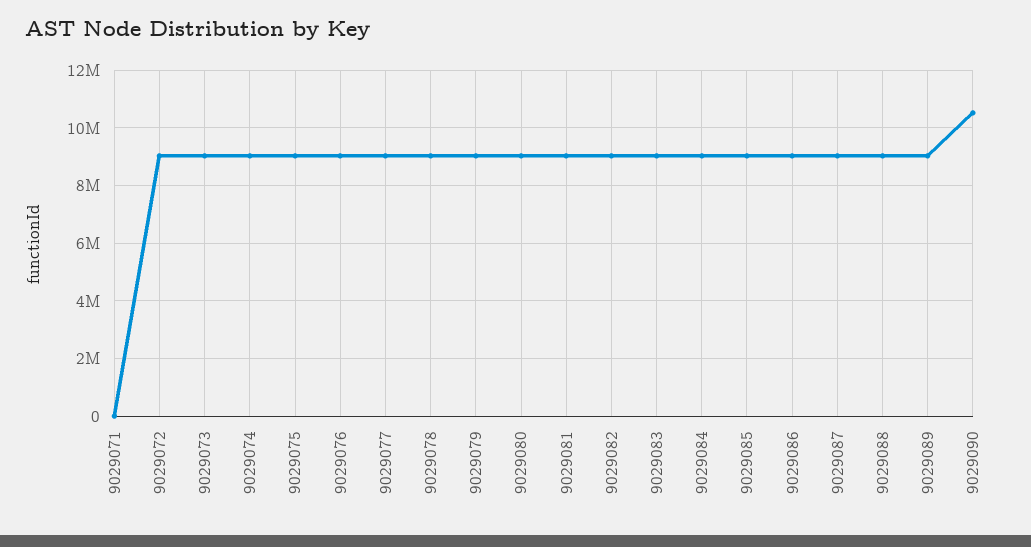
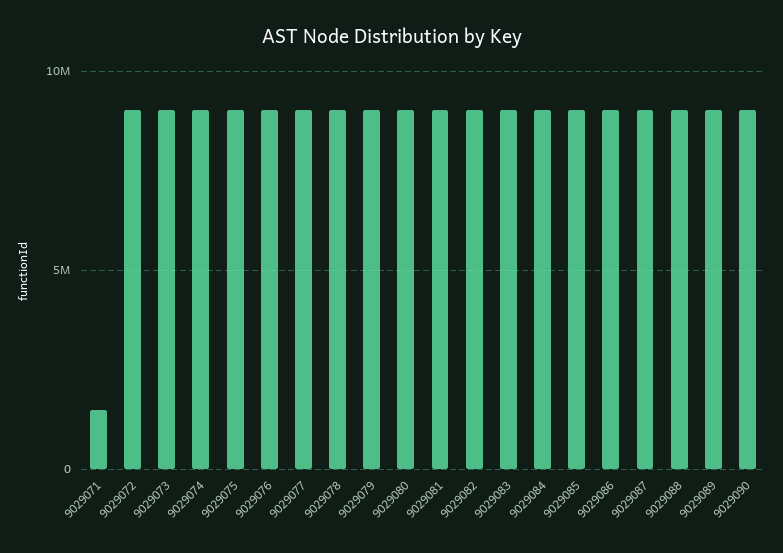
  {
-   "9029071": 0,
+   "9029071": 1500000,
    "9029072": 9000000,
    "9029073": 9000000,
    "9029074": 9000000,
    "9029075": 9000000,
    "9029076": 9000000,
    "9029077": 9000000,
    "9029078": 9000000,
    "9029079": 9000000,
    "9029080": 9000000,
    "9029081": 9000000,
    "9029082": 9000000,
    "9029083": 9000000,
    "9029084": 9000000,
    "9029085": 9000000,
    "9029086": 9000000,
    "9029087": 9000000,
    "9029088": 9000000,
    "9029089": 9000000,
-   "9029090": 10500000
+   "9029090": 9000000
  }

